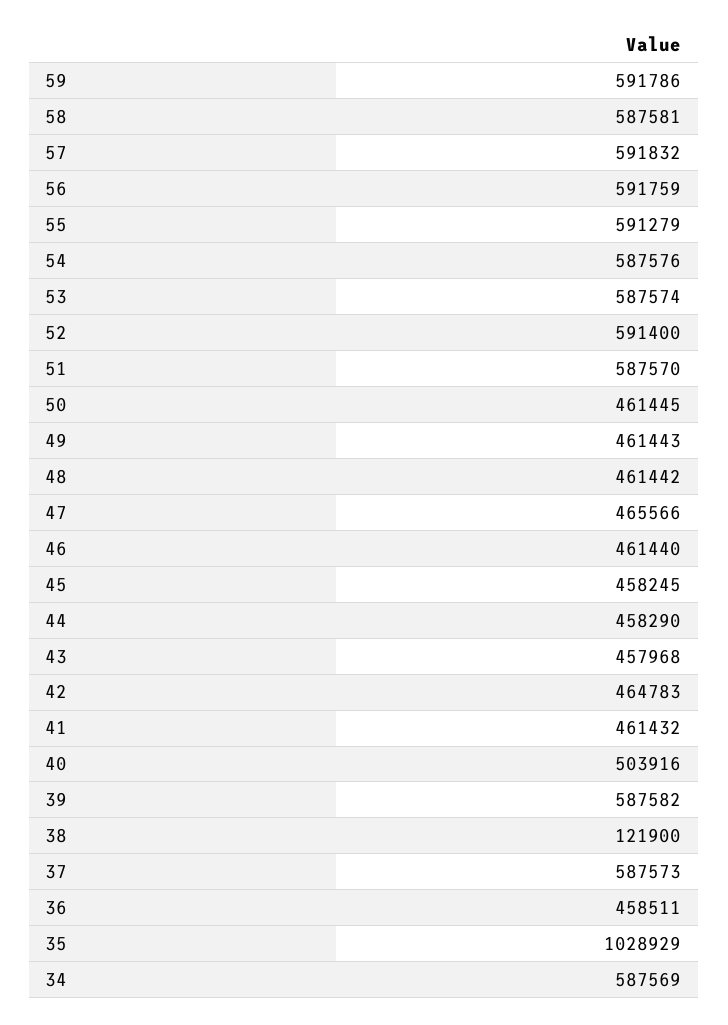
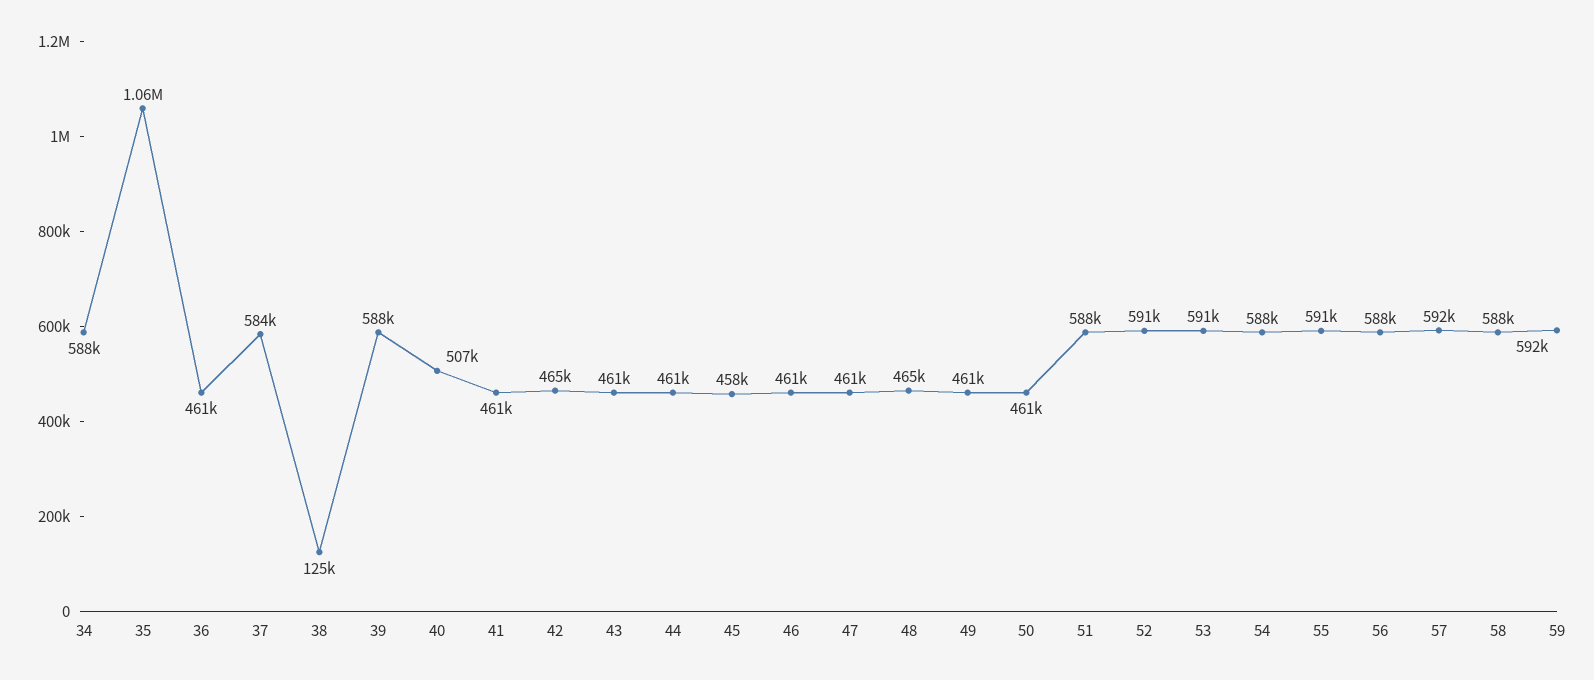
  {
    "59": 591786,
    "58": 587581,
    "57": 591832,
-   "56": 591759,
+   "56": 588000,
    "55": 591279,
    "54": 587576,
-   "53": 587574,
+   "53": 591000,
    "52": 591400,
    "51": 587570,
    "50": 461445,
    "49": 461443,
-   "48": 461442,
+   "48": 465000,
-   "47": 465566,
+   "47": 461000,
    "46": 461440,
    "45": 458245,
-   "44": 458290,
+   "44": 461000,
-   "43": 457968,
+   "43": 461000,
    "42": 464783,
    "41": 461432,
-   "40": 503916,
+   "40": 507000,
    "39": 587582,
-   "38": 121900,
+   "38": 125000,
-   "37": 587573,
+   "37": 584000,
-   "36": 458511,
+   "36": 461000,
-   "35": 1028929,
+   "35": 1060000,
    "34": 587569
  }

